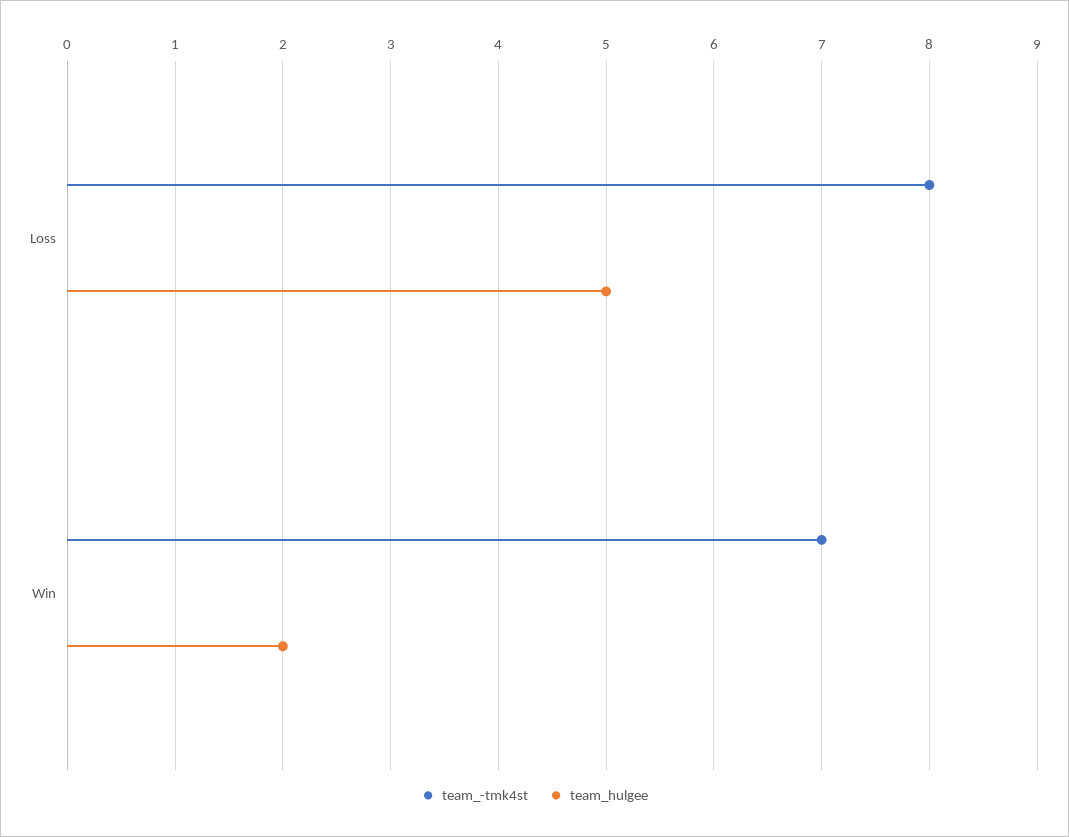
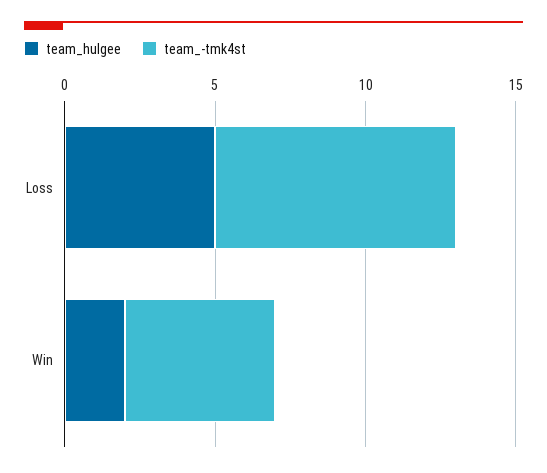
  {
    "team_-tmk4st": {
      "Loss": 8,
-     "Win": 7
+     "Win": 5
    },
    "team_hulgee": {
      "Loss": 5,
      "Win": 2
    }
  }

